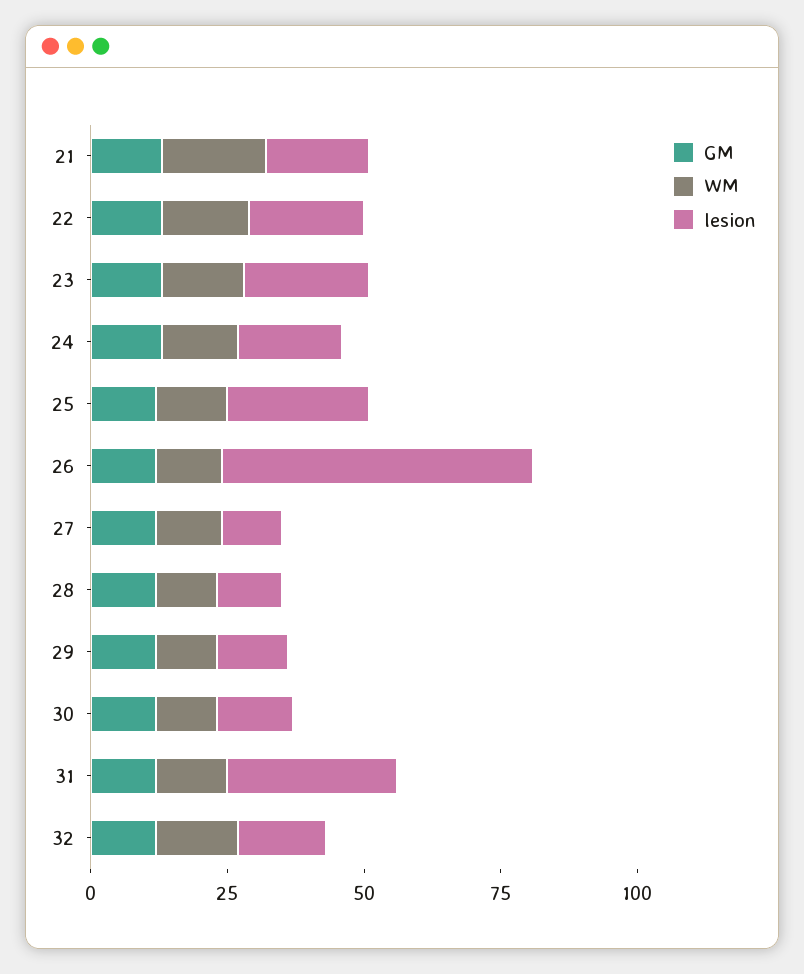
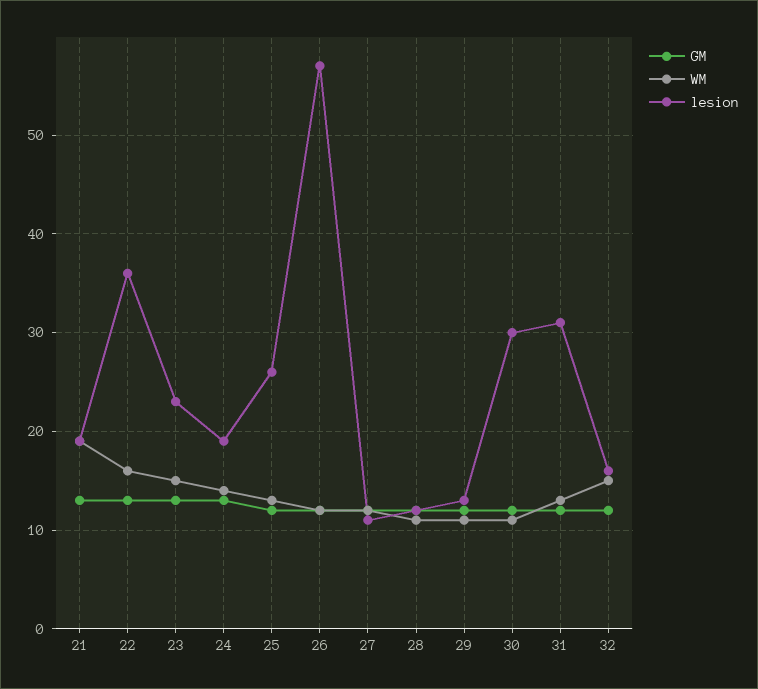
  {
    "GM": {
      "21": 13,
      "22": 13,
      "23": 13,
      "24": 13,
      "25": 12,
      "26": 12,
      "27": 12,
      "28": 12,
      "29": 12,
      "30": 12,
      "31": 12,
      "32": 12
    },
    "WM": {
      "21": 19,
      "22": 16,
      "23": 15,
      "24": 14,
      "25": 13,
      "26": 12,
      "27": 12,
      "28": 11,
      "29": 11,
      "30": 11,
      "31": 13,
      "32": 15
    },
    "lesion": {
      "21": 19,
-     "22": 20,
+     "22": 36,
      "23": 23,
      "24": 19,
      "25": 26,
      "26": 57,
      "27": 11,
      "28": 12,
      "29": 13,
-     "30": 15,
+     "30": 30,
      "31": 31,
      "32": 16
    }
  }

